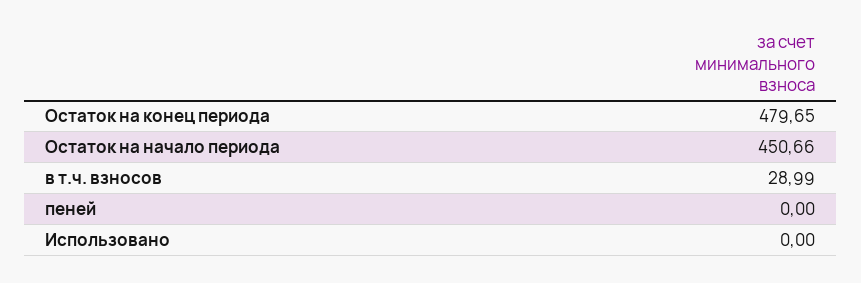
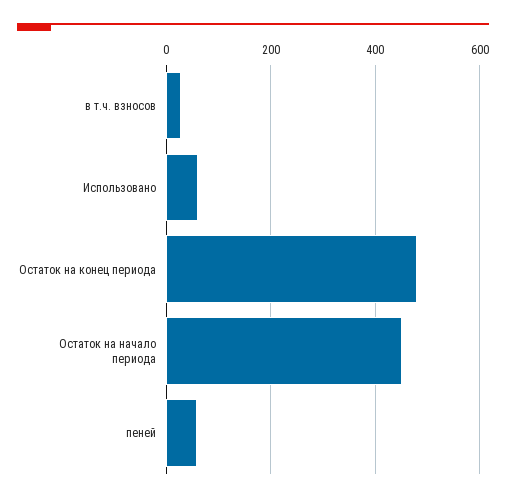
  {
    "Остаток на конец периода": 479.65,
    "Остаток на начало периода": 450.66,
    "в т.ч. взносов": 28.99,
-   "пеней": 0,
+   "пеней": 60,
-   "Использовано": 0
+   "Использовано": 60
  }

